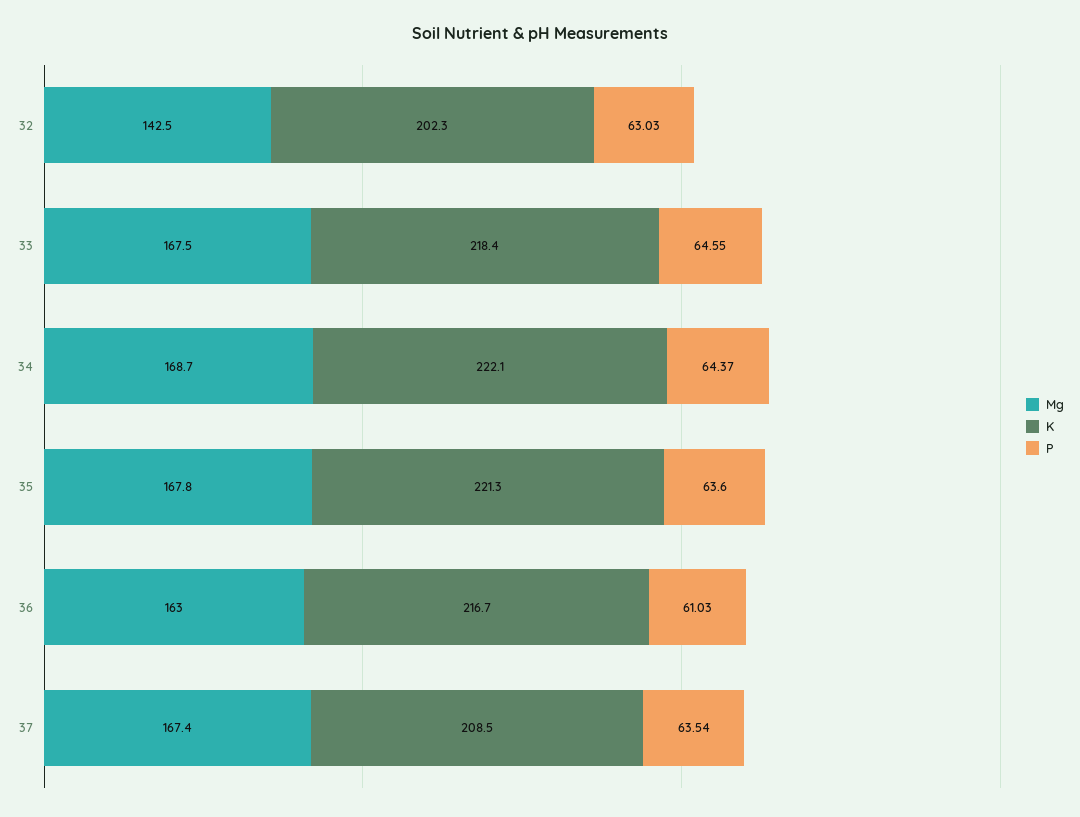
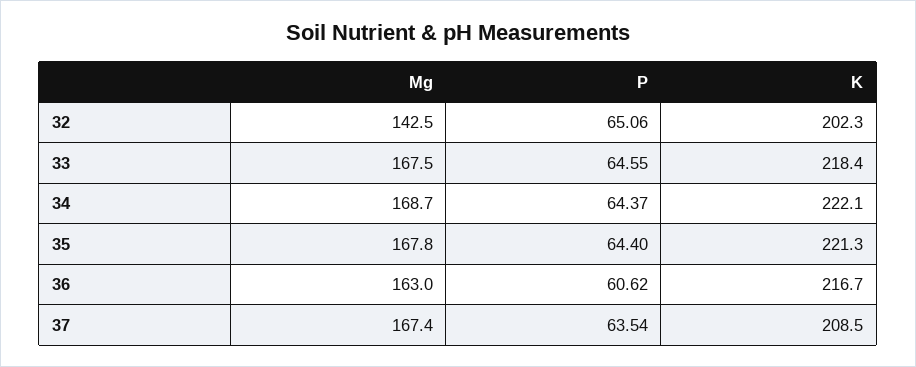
  {
    "Mg": {
      "32": 142.5,
      "33": 167.5,
      "34": 168.7,
      "35": 167.8,
      "36": 163,
      "37": 167.4
    },
    "K": {
      "32": 202.3,
      "33": 218.4,
      "34": 222.1,
      "35": 221.3,
      "36": 216.7,
      "37": 208.5
    },
    "P": {
-     "32": 63.03,
+     "32": 65.06,
      "33": 64.55,
      "34": 64.37,
-     "35": 63.6,
+     "35": 64.4,
-     "36": 61.03,
+     "36": 60.62,
      "37": 63.54
    }
  }

